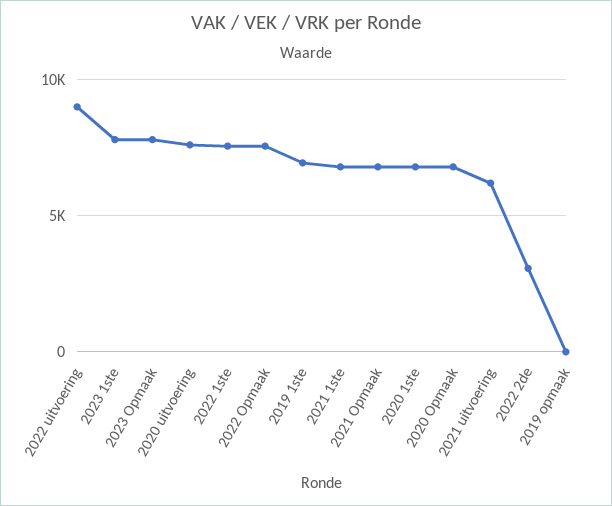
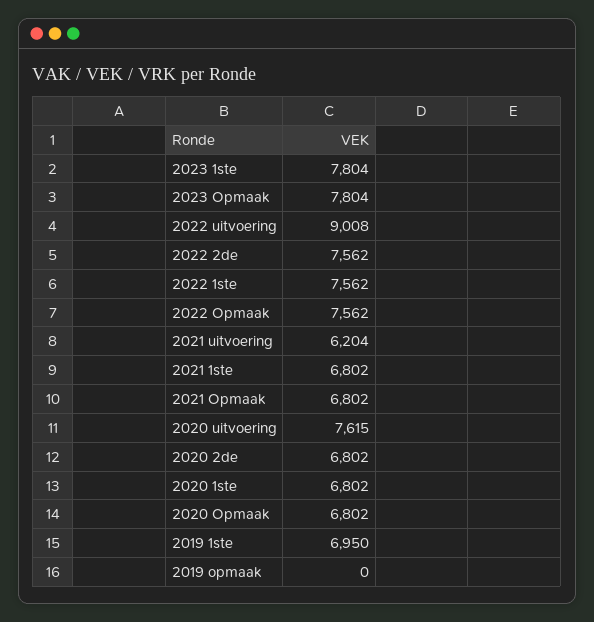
  {
    "2022 uitvoering": 9008,
    "2023 1ste": 7804,
    "2023 Opmaak": 7804,
    "2020 uitvoering": 7615,
    "2022 1ste": 7562,
    "2022 Opmaak": 7562,
    "2019 1ste": 6950,
    "2021 1ste": 6802,
    "2021 Opmaak": 6802,
    "2020 1ste": 6802,
    "2020 Opmaak": 6802,
    "2021 uitvoering": 6204,
-   "2022 2de": 3000,
+   "2022 2de": 7562,
-   "2019 opmaak": 0
+   "2019 opmaak": 0,
+   "2020 2de": 6802
  }

